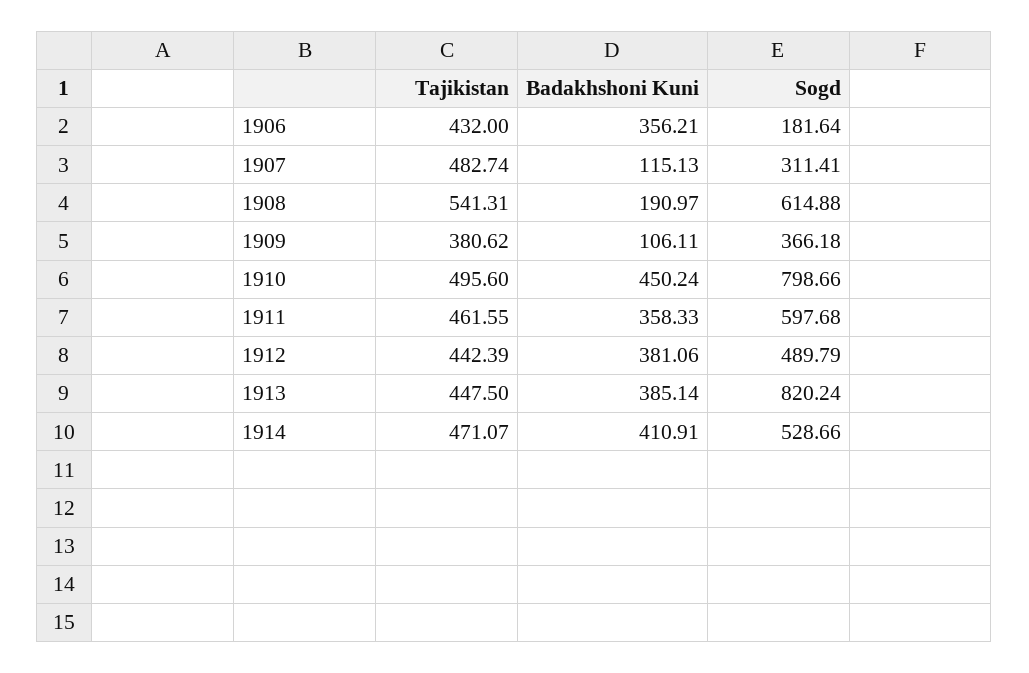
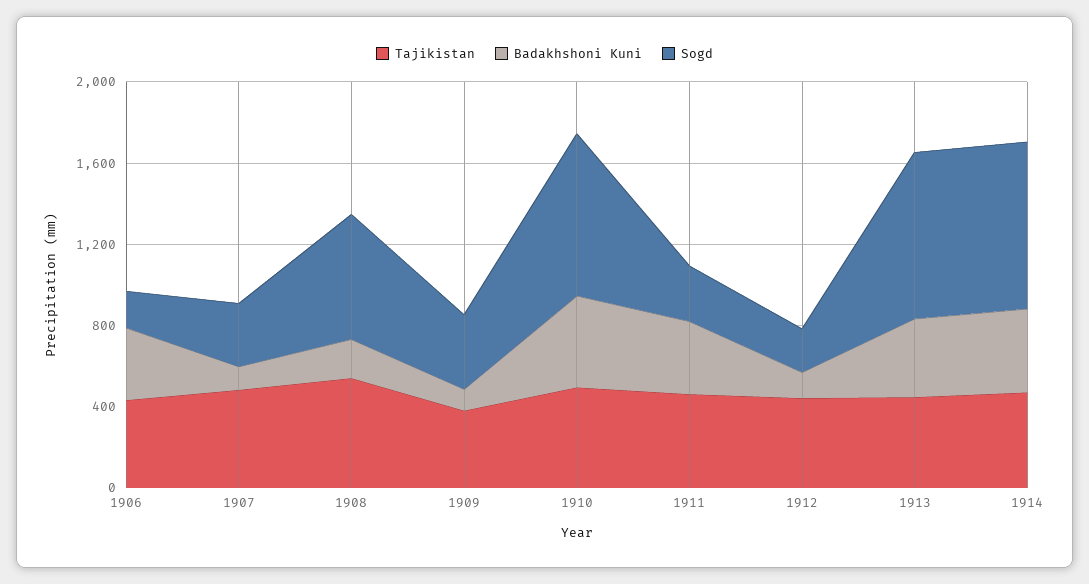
  {
    "Tajikistan": {
      "1906": 432,
      "1907": 482.74,
      "1908": 541.31,
      "1909": 380.62,
      "1910": 495.6,
      "1911": 461.55,
      "1912": 442.39,
      "1913": 447.5,
      "1914": 471.07
    },
    "Badakhshoni Kuni": {
      "1906": 356.21,
      "1907": 115.13,
      "1908": 190.97,
      "1909": 106.11,
      "1910": 450.24,
      "1911": 358.33,
-     "1912": 381.06,
+     "1912": 100,
      "1913": 385.14,
      "1914": 410.91
    },
    "Sogd": {
      "1906": 181.64,
      "1907": 311.41,
      "1908": 614.88,
      "1909": 366.18,
      "1910": 798.66,
-     "1911": 597.68,
+     "1911": 300,
-     "1912": 489.79,
+     "1912": 200,
      "1913": 820.24,
-     "1914": 528.66
+     "1914": 800
    }
  }

